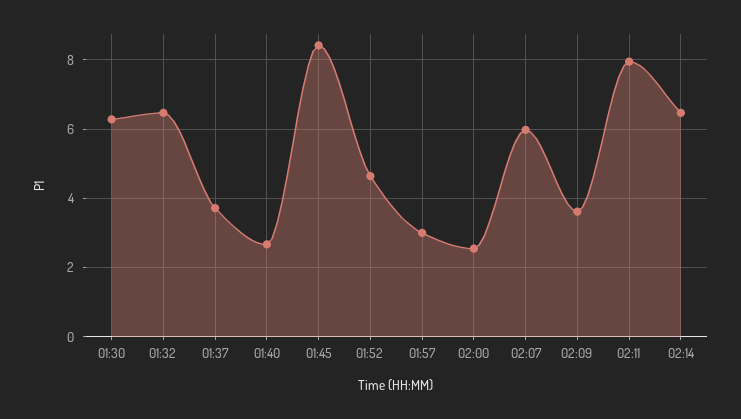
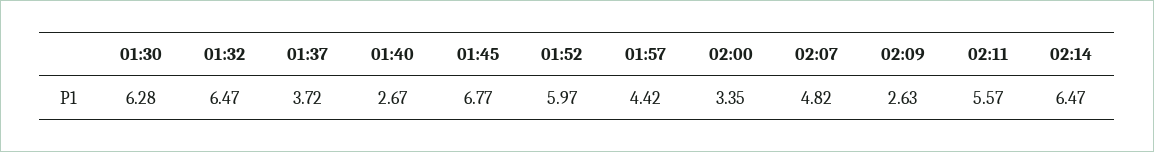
  {
    "01:30": 6.28,
    "01:32": 6.47,
    "01:37": 3.72,
    "01:40": 2.67,
-   "01:45": 8.4,
+   "01:45": 6.77,
-   "01:52": 4.6,
+   "01:52": 5.97,
-   "01:57": 3,
+   "01:57": 4.42,
-   "02:00": 2.6,
+   "02:00": 3.35,
-   "02:07": 6,
+   "02:07": 4.82,
-   "02:09": 3.6,
+   "02:09": 2.63,
-   "02:11": 8,
+   "02:11": 5.57,
    "02:14": 6.47
  }

